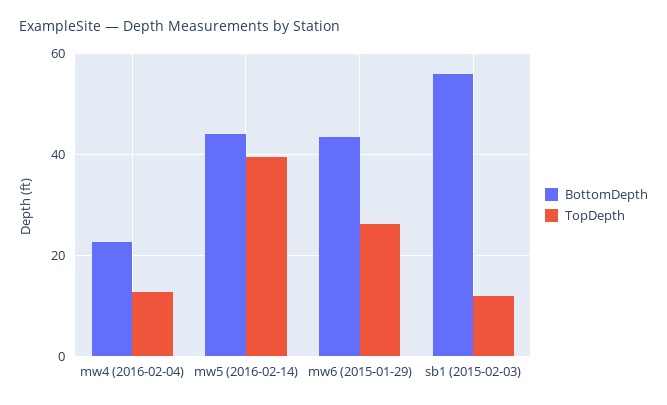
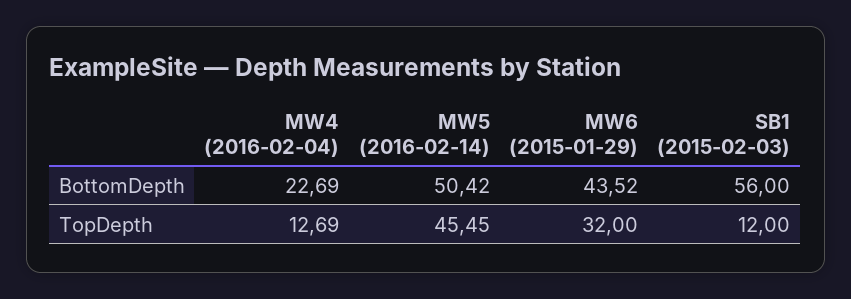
  {
    "BottomDepth": {
      "mw4 (2016-02-04)": 22.69,
-     "mw5 (2016-02-14)": 44,
+     "mw5 (2016-02-14)": 50.42,
      "mw6 (2015-01-29)": 43.52,
      "sb1 (2015-02-03)": 56
    },
    "TopDepth": {
      "mw4 (2016-02-04)": 12.69,
-     "mw5 (2016-02-14)": 40,
+     "mw5 (2016-02-14)": 45.45,
-     "mw6 (2015-01-29)": 26,
+     "mw6 (2015-01-29)": 32,
      "sb1 (2015-02-03)": 12
    }
  }

